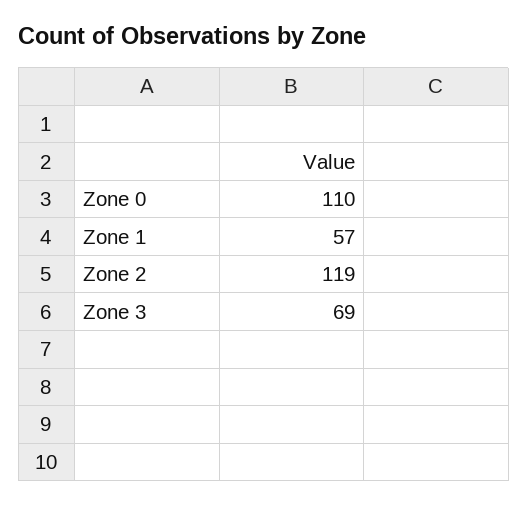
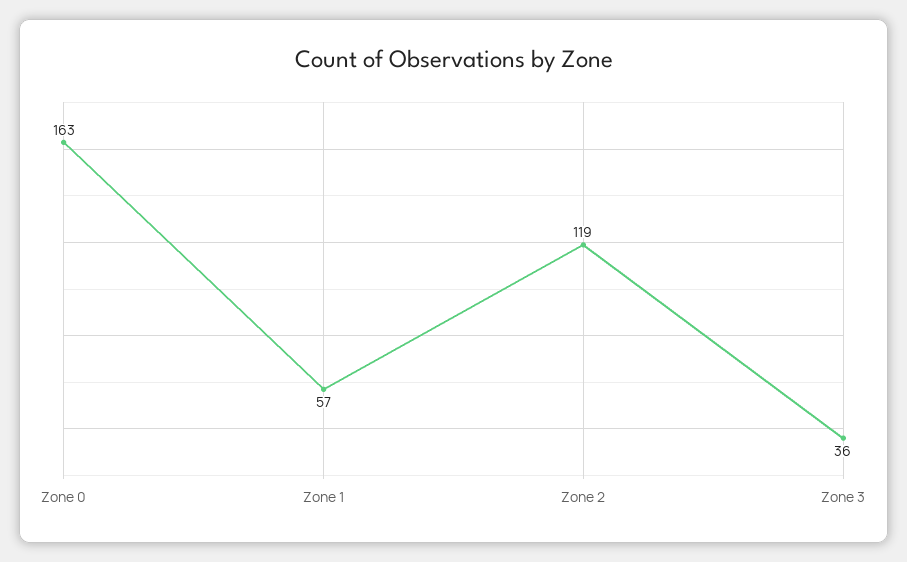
  {
-   "Zone 0": 110,
+   "Zone 0": 163,
    "Zone 1": 57,
    "Zone 2": 119,
-   "Zone 3": 69
+   "Zone 3": 36
  }

